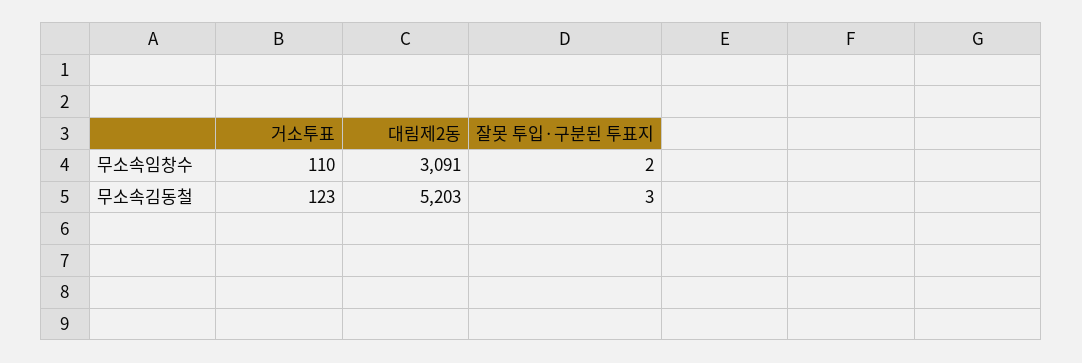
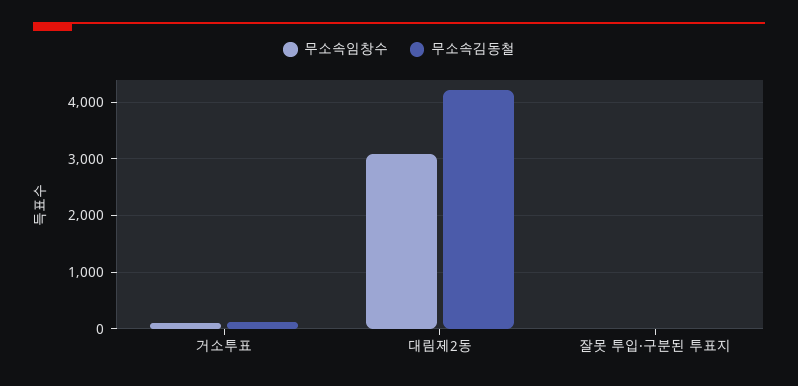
  {
    "무소속임창수": {
      "거소투표": 110,
      "대림제2동": 3091,
      "잘못 투입·구분된 투표지": 2
    },
    "무소속김동철": {
      "거소투표": 123,
-     "대림제2동": 5203,
+     "대림제2동": 4200,
      "잘못 투입·구분된 투표지": 3
    }
  }

